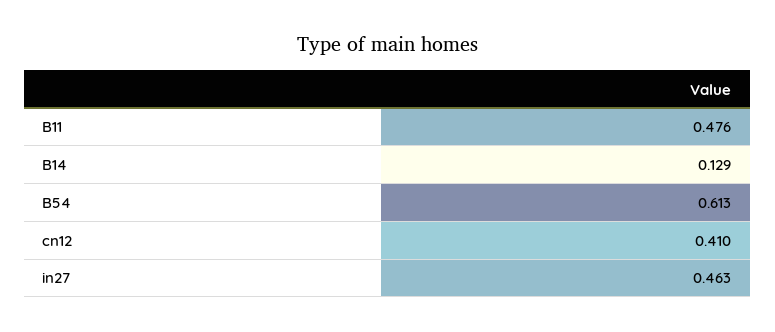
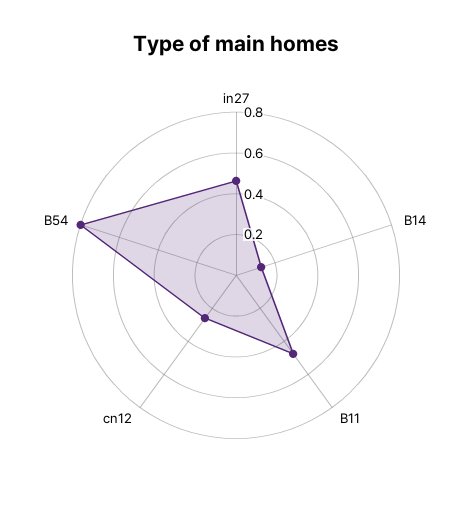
  {
    "B11": 0.476,
    "B14": 0.129,
-   "B54": 0.613,
+   "B54": 0.8,
-   "cn12": 0.41,
+   "cn12": 0.25,
    "in27": 0.463
  }

